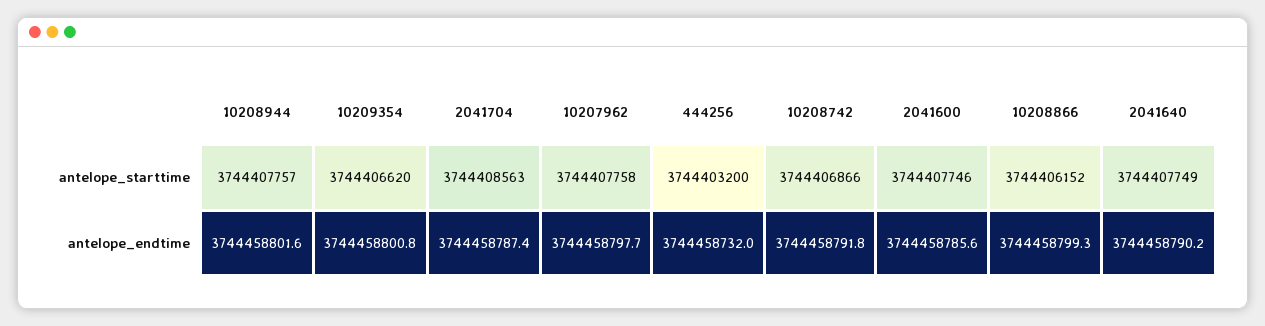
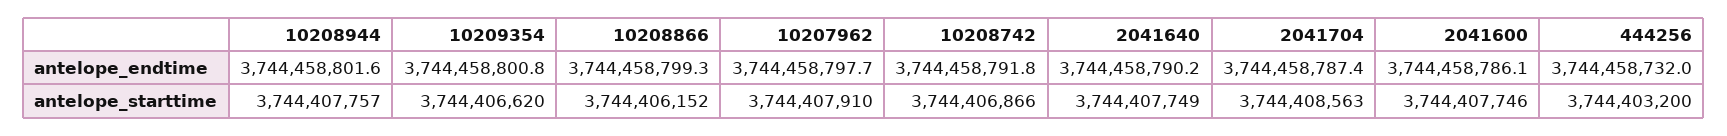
  {
    "10208944": {
      "antelope_starttime": 3744407757,
      "antelope_endtime": 3744458801.6
    },
    "10209354": {
      "antelope_starttime": 3744406620,
      "antelope_endtime": 3744458800.8
    },
    "2041704": {
      "antelope_starttime": 3744408563,
      "antelope_endtime": 3744458787.4
    },
    "10207962": {
-     "antelope_starttime": 3744407758,
+     "antelope_starttime": 3744407910,
      "antelope_endtime": 3744458797.7
    },
    "444256": {
      "antelope_starttime": 3744403200,
      "antelope_endtime": 3744458732
    },
    "10208742": {
      "antelope_starttime": 3744406866,
      "antelope_endtime": 3744458791.8
    },
    "2041600": {
      "antelope_starttime": 3744407746,
-     "antelope_endtime": 3744458785.6
+     "antelope_endtime": 3744458786.1
    },
    "10208866": {
      "antelope_starttime": 3744406152,
      "antelope_endtime": 3744458799.3
    },
    "2041640": {
      "antelope_starttime": 3744407749,
      "antelope_endtime": 3744458790.2
    }
  }

